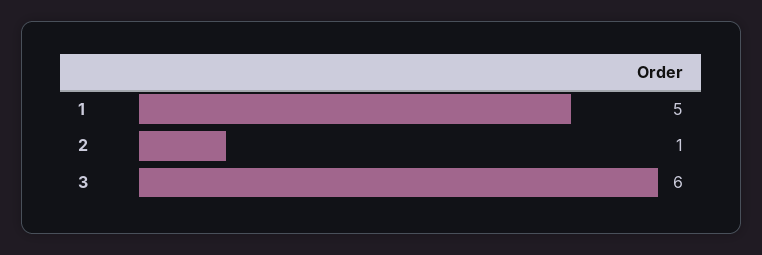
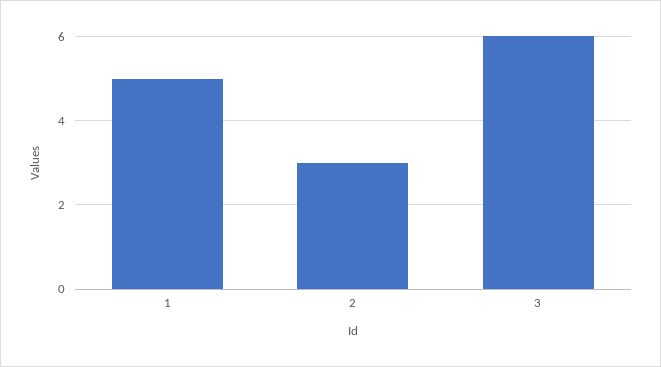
  {
    "1": 5,
-   "2": 1,
+   "2": 3,
    "3": 6
  }

